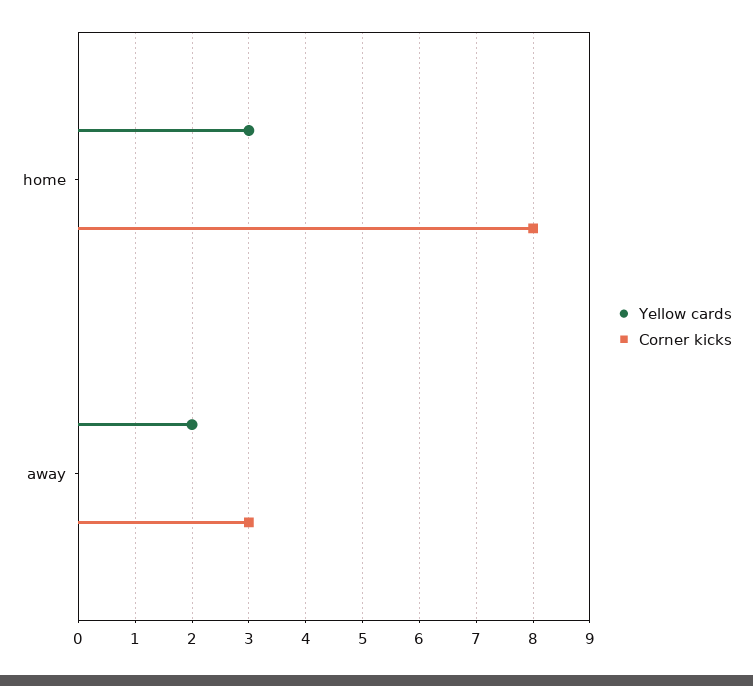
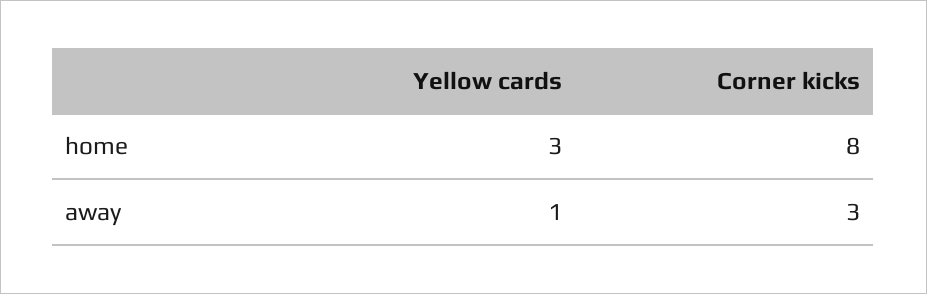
  {
    "Yellow cards": {
      "home": 3,
-     "away": 2
+     "away": 1
    },
    "Corner kicks": {
      "home": 8,
      "away": 3
    }
  }

